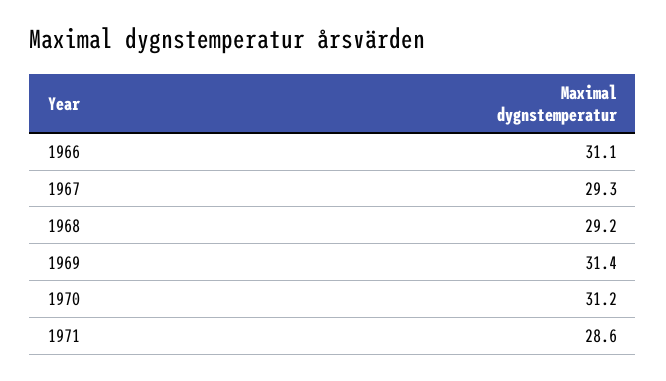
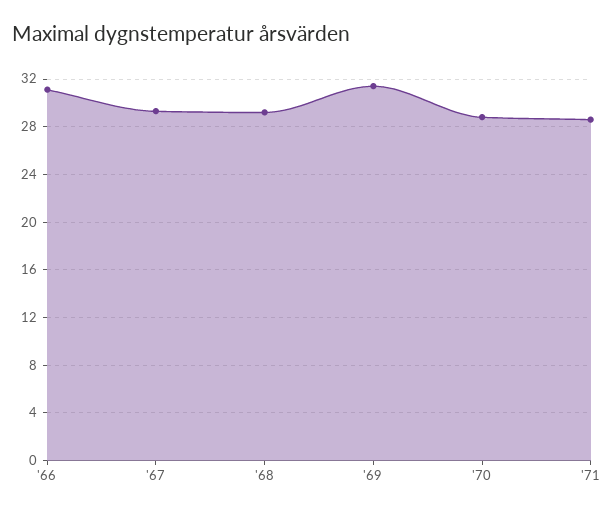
  {
    "1966": 31.1,
    "1967": 29.3,
    "1968": 29.2,
    "1969": 31.4,
-   "1970": 31.2,
+   "1970": 29,
    "1971": 28.6
  }

